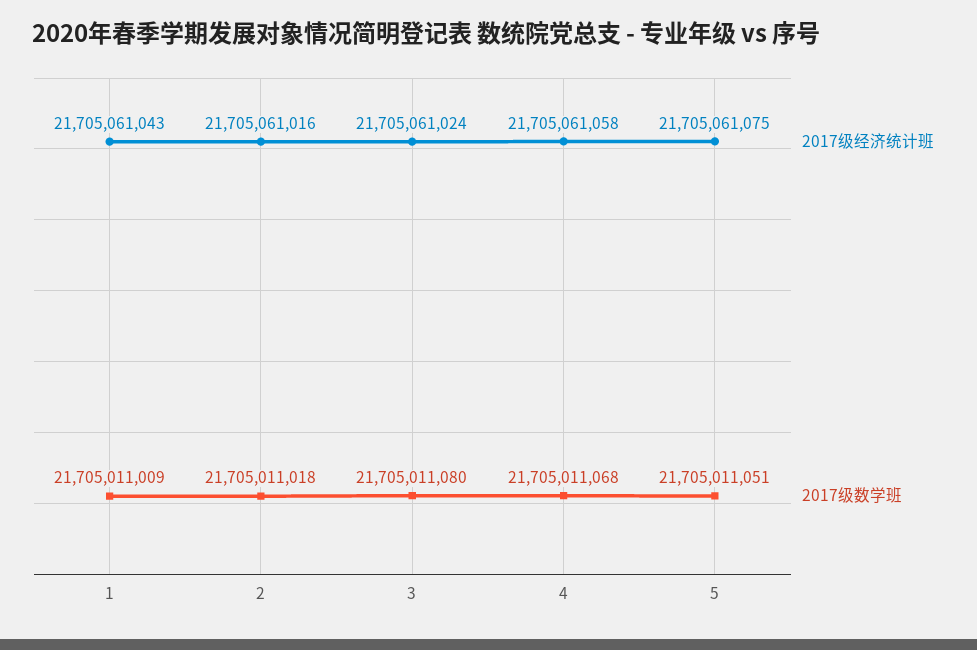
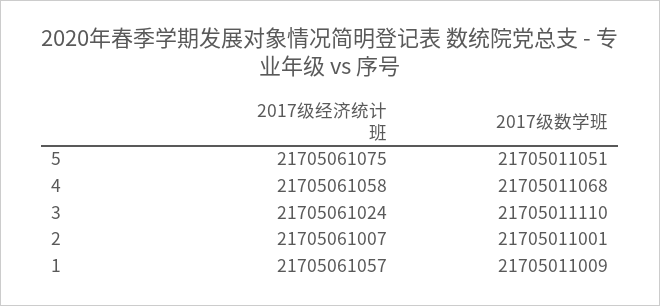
  {
    "2017级经济统计班": {
-     "1": 21705061043,
+     "1": 21705061057,
-     "2": 21705061016,
+     "2": 21705061007,
      "3": 21705061024,
      "4": 21705061058,
      "5": 21705061075
    },
    "2017级数学班": {
      "1": 21705011009,
-     "2": 21705011018,
+     "2": 21705011001,
-     "3": 21705011080,
+     "3": 21705011110,
      "4": 21705011068,
      "5": 21705011051
    }
  }

